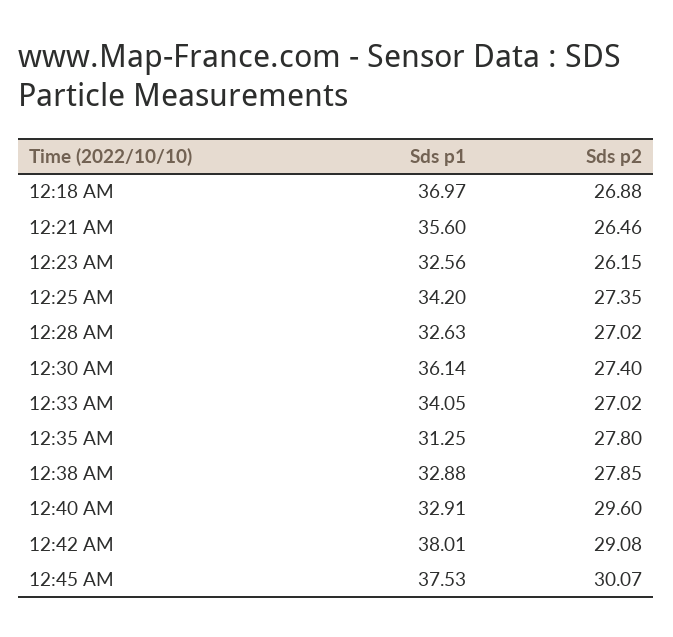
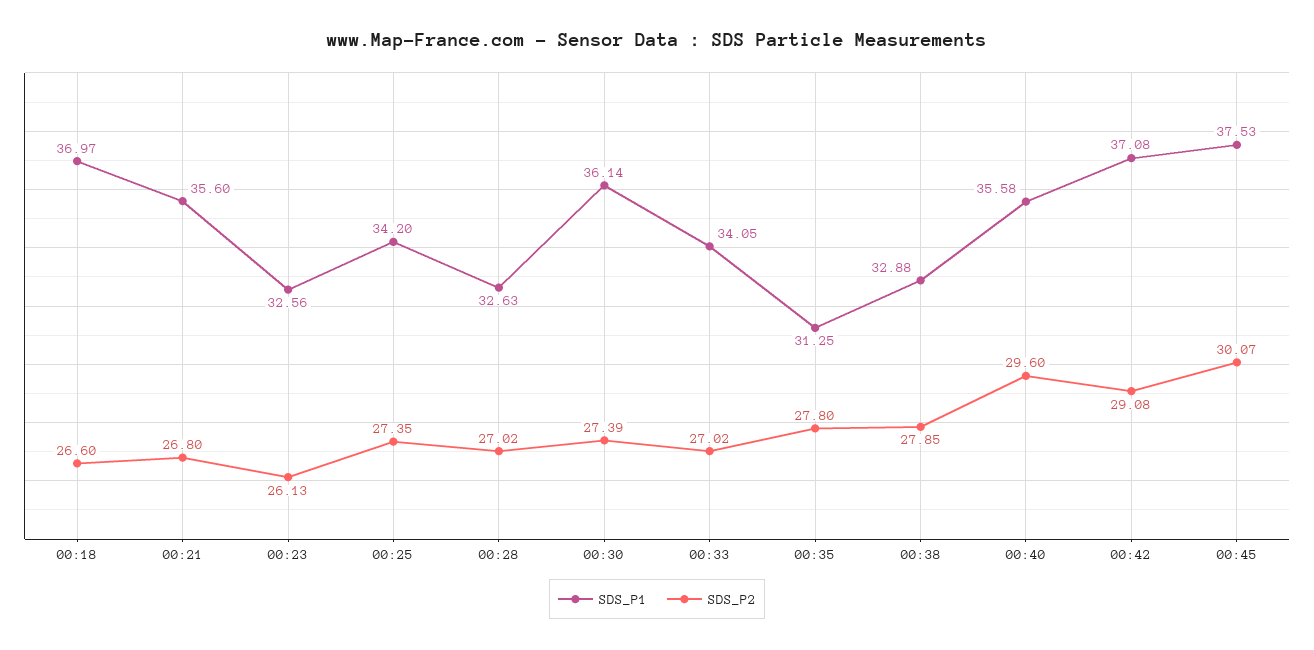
  {
    "Sds p1": {
      "12:18 AM": 36.97,
      "12:21 AM": 35.6,
      "12:23 AM": 32.56,
      "12:25 AM": 34.2,
      "12:28 AM": 32.63,
      "12:30 AM": 36.14,
      "12:33 AM": 34.05,
      "12:35 AM": 31.25,
      "12:38 AM": 32.88,
-     "12:40 AM": 32.91,
+     "12:40 AM": 35.58,
-     "12:42 AM": 38.01,
+     "12:42 AM": 37.08,
      "12:45 AM": 37.53
    },
    "Sds p2": {
-     "12:18 AM": 26.88,
+     "12:18 AM": 26.6,
-     "12:21 AM": 26.46,
+     "12:21 AM": 26.8,
-     "12:23 AM": 26.15,
+     "12:23 AM": 26.13,
      "12:25 AM": 27.35,
      "12:28 AM": 27.02,
-     "12:30 AM": 27.4,
+     "12:30 AM": 27.39,
      "12:33 AM": 27.02,
      "12:35 AM": 27.8,
      "12:38 AM": 27.85,
      "12:40 AM": 29.6,
      "12:42 AM": 29.08,
      "12:45 AM": 30.07
    }
  }

